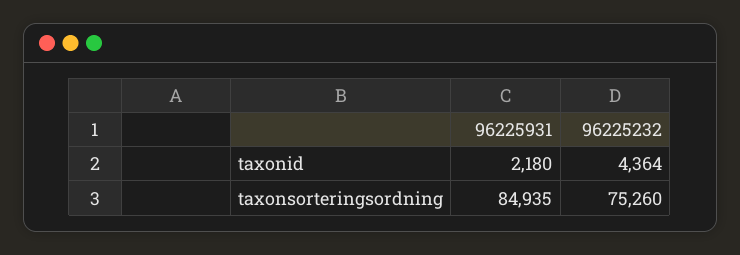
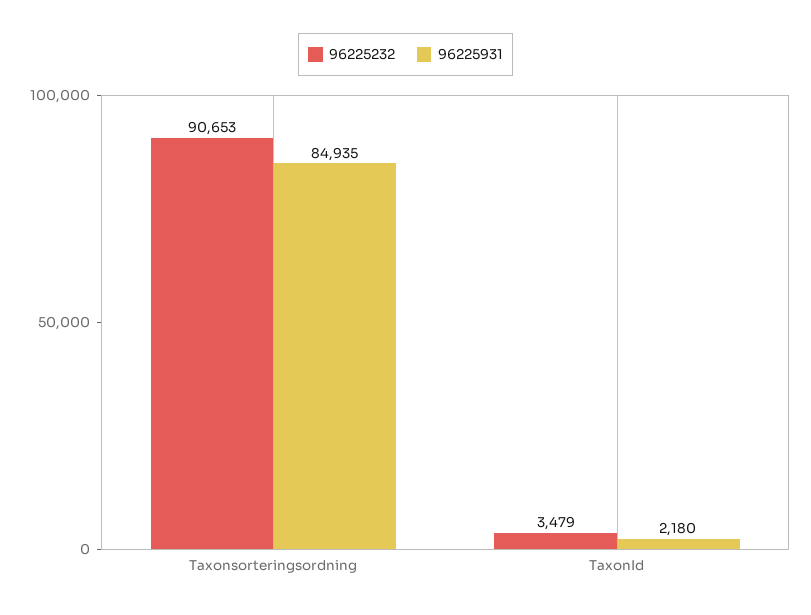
  {
    "96225931": {
      "taxonid": 2180,
      "taxonsorteringsordning": 84935
    },
    "96225232": {
-     "taxonid": 4364,
+     "taxonid": 3479,
-     "taxonsorteringsordning": 75260
+     "taxonsorteringsordning": 90653
    }
  }

